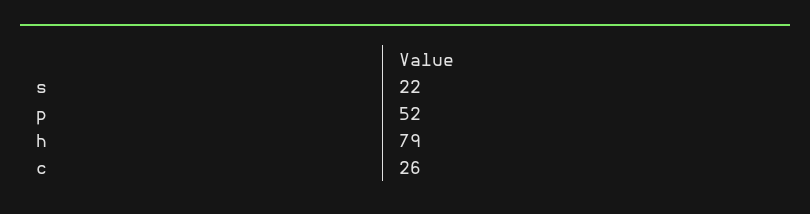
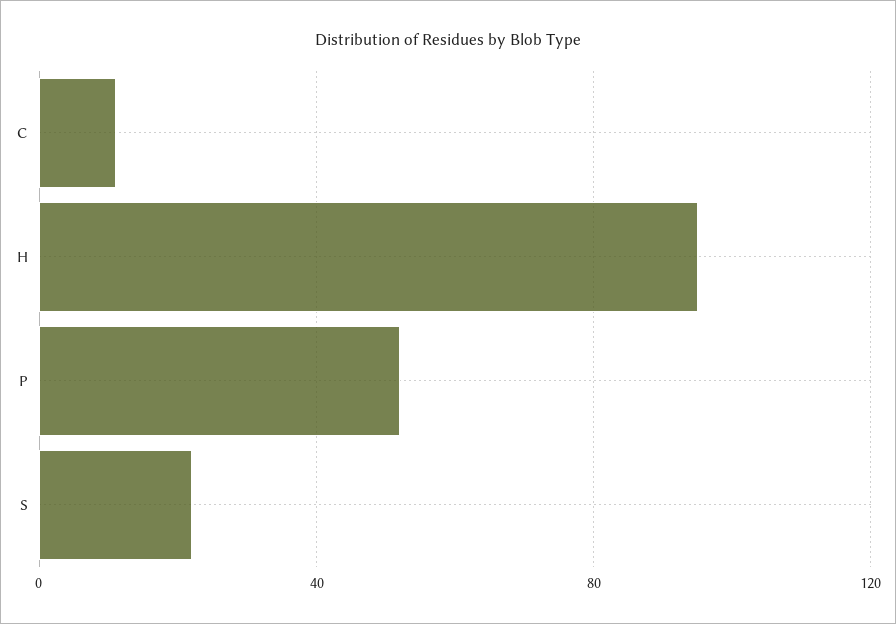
  {
    "s": 22,
    "p": 52,
-   "h": 79,
+   "h": 95,
-   "c": 26
+   "c": 10
  }

